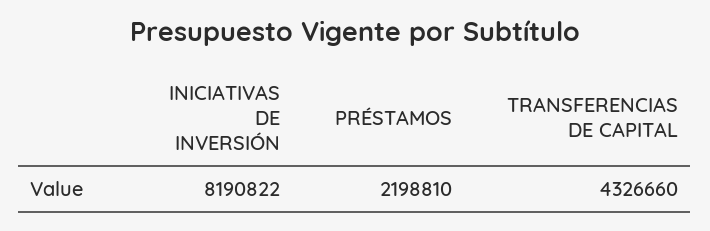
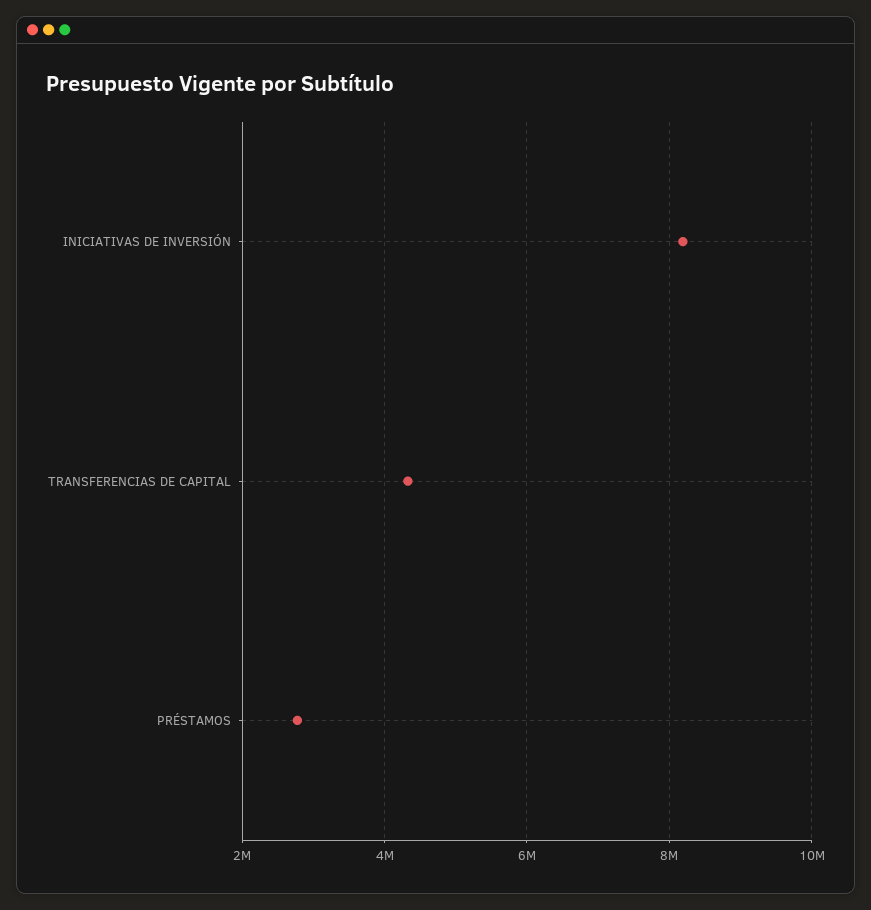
  {
    "INICIATIVAS DE INVERSIÓN": 8190822,
-   "PRÉSTAMOS": 2198810,
+   "PRÉSTAMOS": 2800000,
    "TRANSFERENCIAS DE CAPITAL": 4326660
  }

